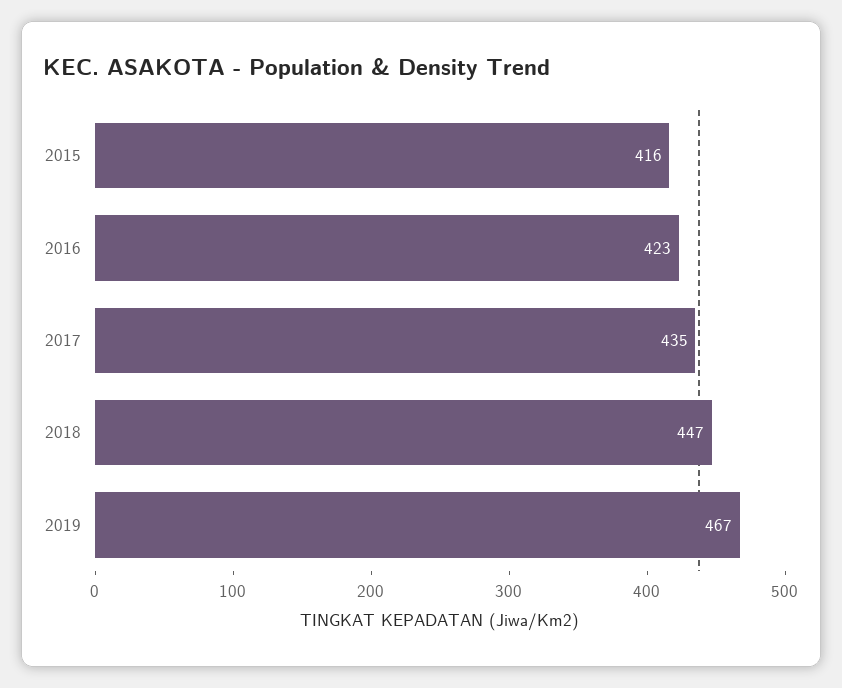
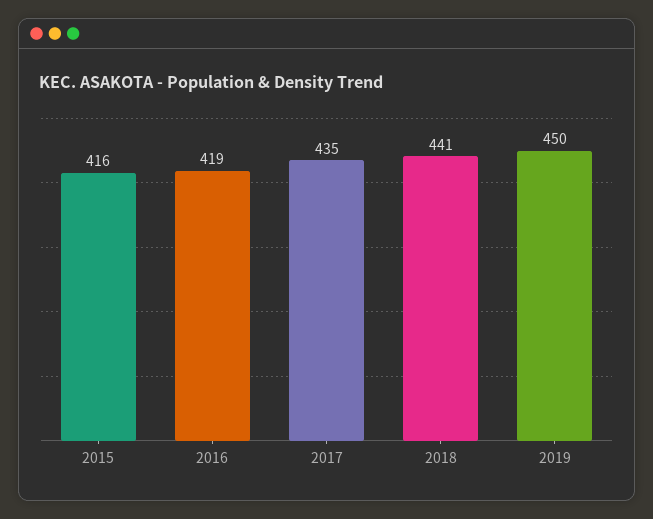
  {
    "2015": 416,
-   "2016": 423,
+   "2016": 419,
    "2017": 435,
-   "2018": 447,
+   "2018": 441,
-   "2019": 467
+   "2019": 450
  }

